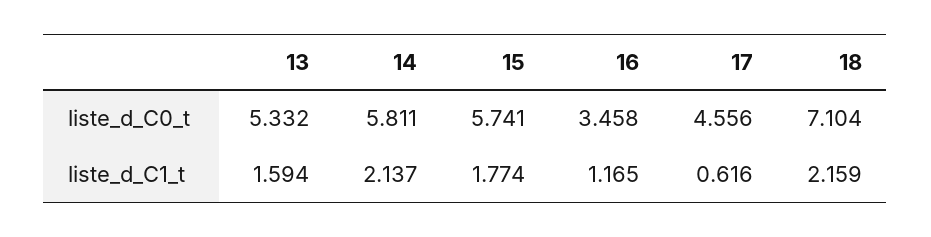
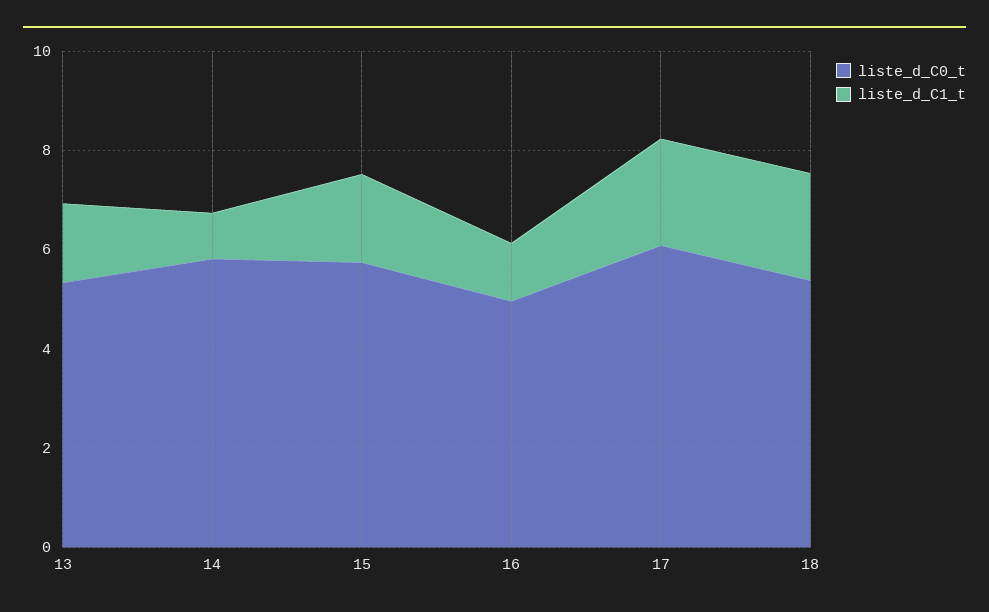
  {
    "liste_d_C0_t": {
      "13": 5.332,
      "14": 5.811,
      "15": 5.741,
-     "16": 3.458,
+     "16": 5,
-     "17": 4.556,
+     "17": 6,
-     "18": 7.104
+     "18": 5.5
    },
    "liste_d_C1_t": {
      "13": 1.594,
-     "14": 2.137,
+     "14": 1,
      "15": 1.774,
      "16": 1.165,
-     "17": 0.616,
+     "17": 2,
      "18": 2.159
    }
  }

